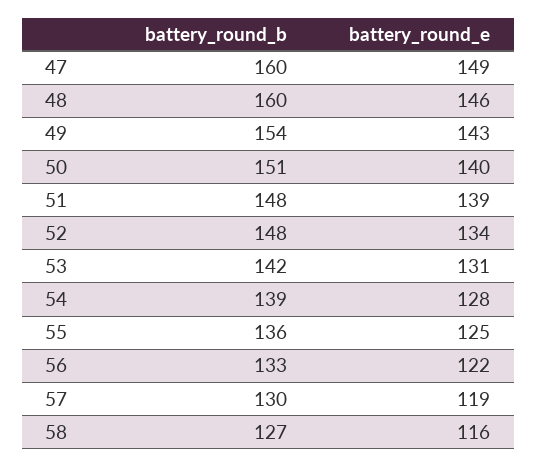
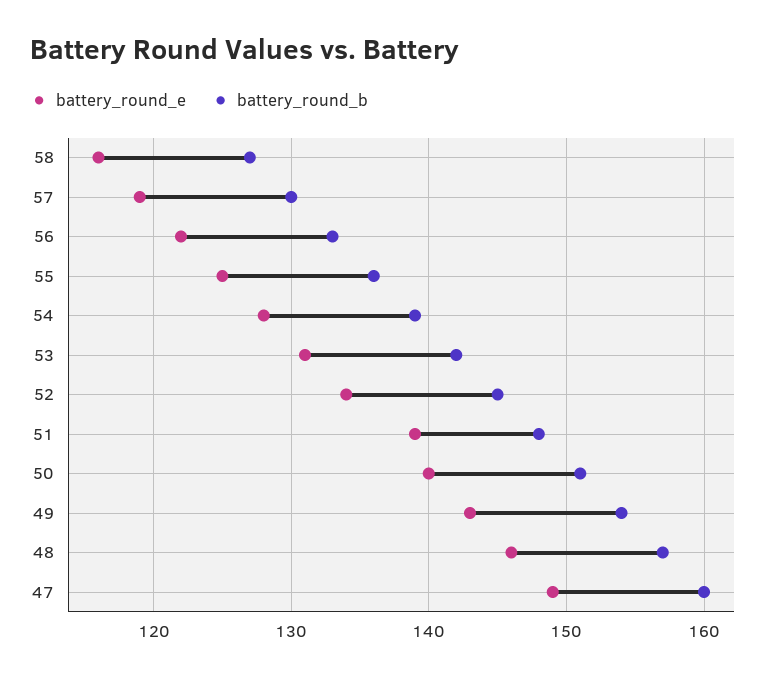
  {
    "battery_round_b": {
      "47": 160,
-     "48": 160,
+     "48": 157,
      "49": 154,
      "50": 151,
      "51": 148,
-     "52": 148,
+     "52": 145,
      "53": 142,
      "54": 139,
      "55": 136,
      "56": 133,
      "57": 130,
      "58": 127
    },
    "battery_round_e": {
      "47": 149,
      "48": 146,
      "49": 143,
      "50": 140,
      "51": 139,
      "52": 134,
      "53": 131,
      "54": 128,
      "55": 125,
      "56": 122,
      "57": 119,
      "58": 116
    }
  }

